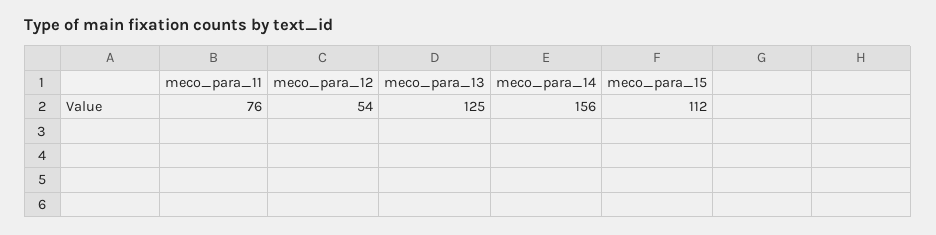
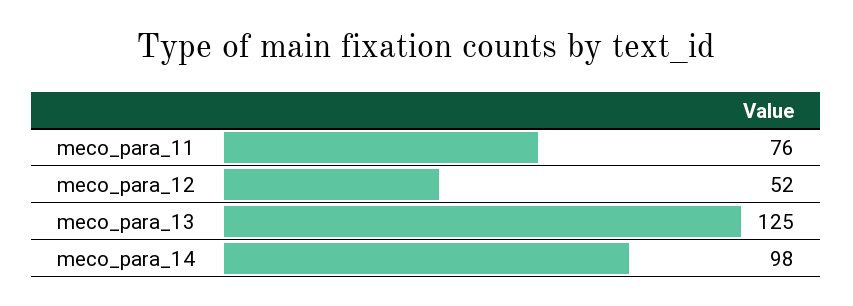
  {
    "meco_para_11": 76,
-   "meco_para_12": 54,
+   "meco_para_12": 52,
    "meco_para_13": 125,
-   "meco_para_14": 156,
+   "meco_para_14": 98
-   "meco_para_15": 112
  }

